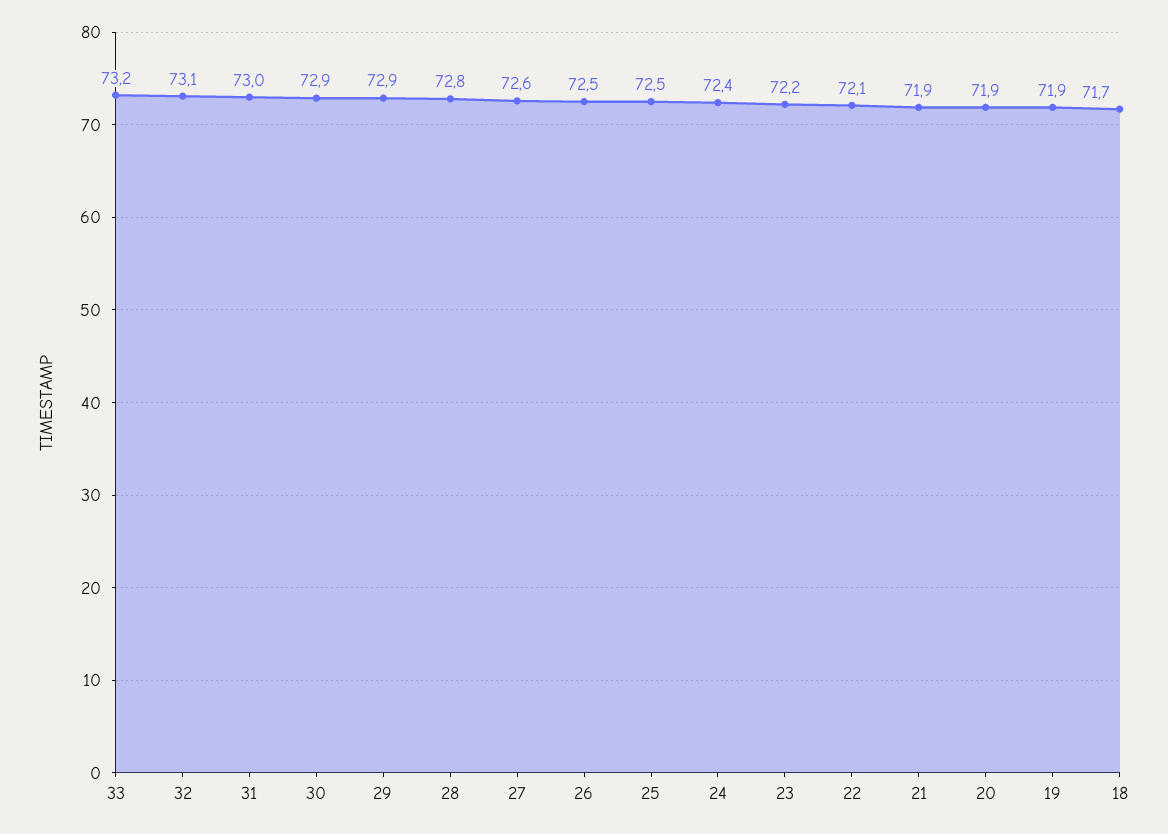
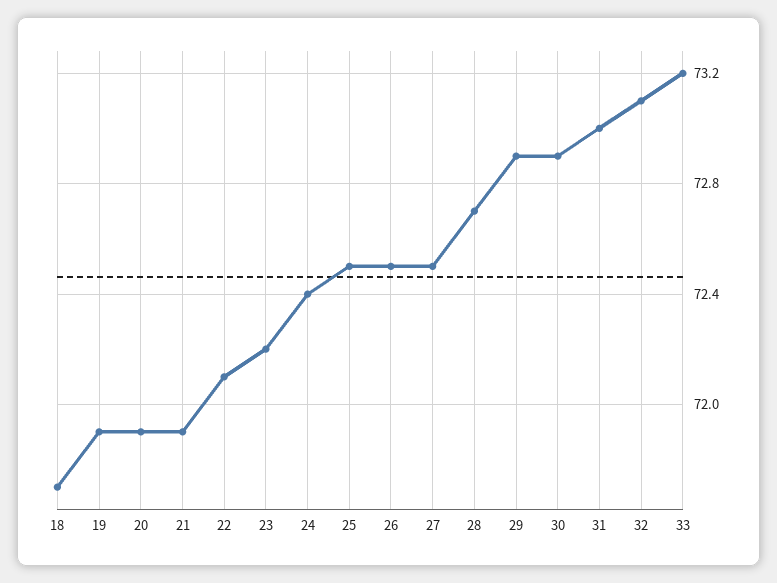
  {
    "33": 73.2,
    "32": 73.1,
    "31": 73,
    "30": 72.9,
    "29": 72.9,
-   "28": 72.8,
+   "28": 72.7,
-   "27": 72.6,
+   "27": 72.5,
    "26": 72.5,
    "25": 72.5,
    "24": 72.4,
    "23": 72.2,
    "22": 72.1,
    "21": 71.9,
    "20": 71.9,
    "19": 71.9,
    "18": 71.7
  }

